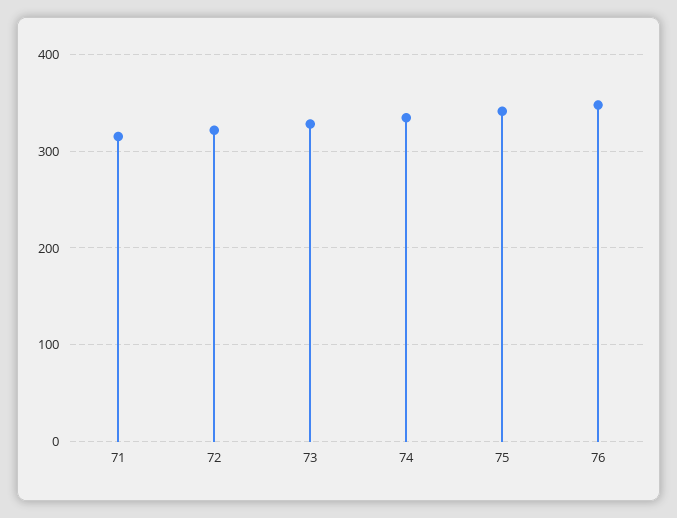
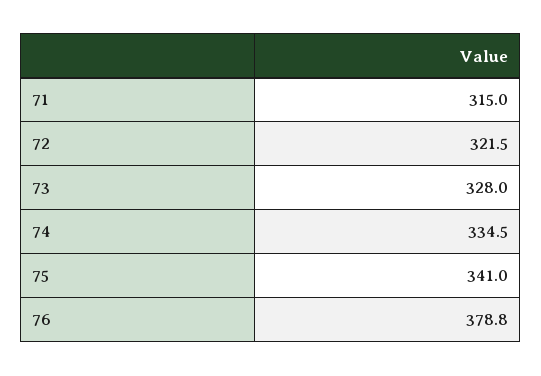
  {
    "71": 315,
    "72": 321.5,
    "73": 328,
    "74": 334.5,
    "75": 341,
-   "76": 350
+   "76": 378.8
  }

